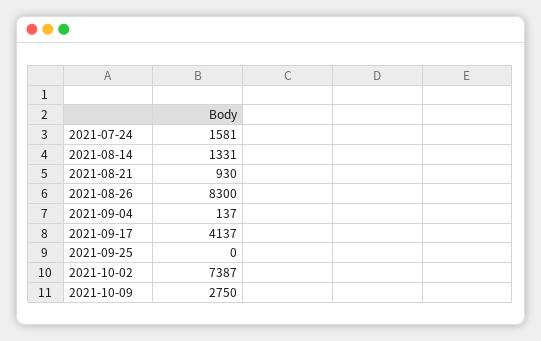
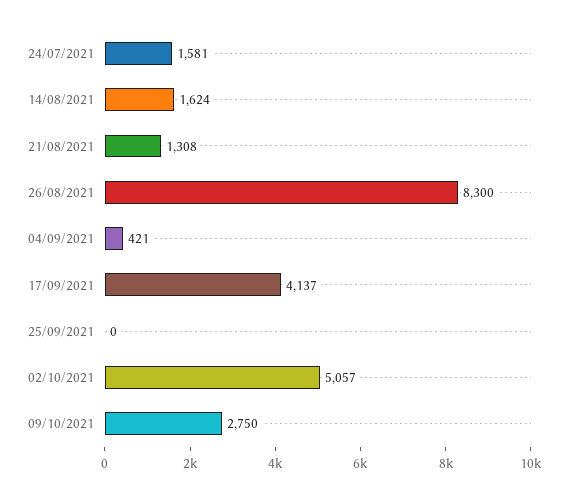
  {
    "2021-07-24": 1581,
-   "2021-08-14": 1331,
+   "2021-08-14": 1624,
-   "2021-08-21": 930,
+   "2021-08-21": 1308,
    "2021-08-26": 8300,
-   "2021-09-04": 137,
+   "2021-09-04": 421,
    "2021-09-17": 4137,
    "2021-09-25": 0,
-   "2021-10-02": 7387,
+   "2021-10-02": 5057,
    "2021-10-09": 2750
  }

